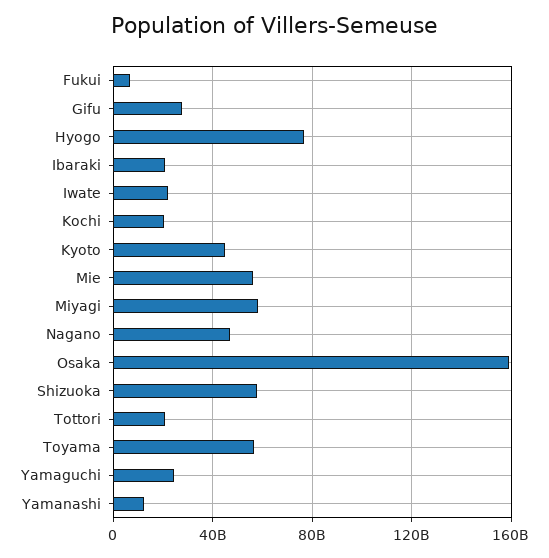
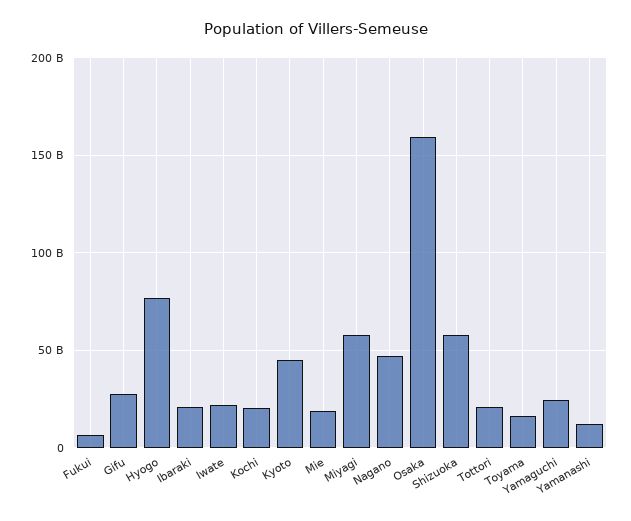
  {
    "Fukui": 5000000000,
    "Gifu": 30000000000,
    "Hyogo": 75000000000,
    "Ibaraki": 20000000000,
    "Iwate": 20000000000,
    "Kochi": 20000000000,
    "Kyoto": 45000000000,
-   "Mie": 55000000000,
+   "Mie": 20000000000,
    "Miyagi": 60000000000,
    "Nagano": 45000000000,
    "Osaka": 160000000000,
    "Shizuoka": 60000000000,
    "Tottori": 20000000000,
-   "Toyama": 55000000000,
+   "Toyama": 15000000000,
    "Yamaguchi": 25000000000,
    "Yamanashi": 10000000000
  }

